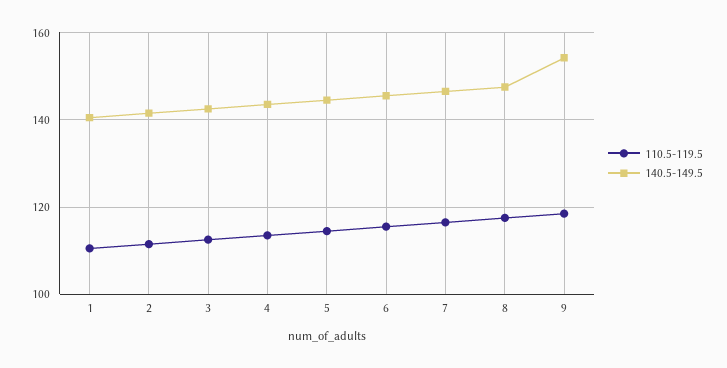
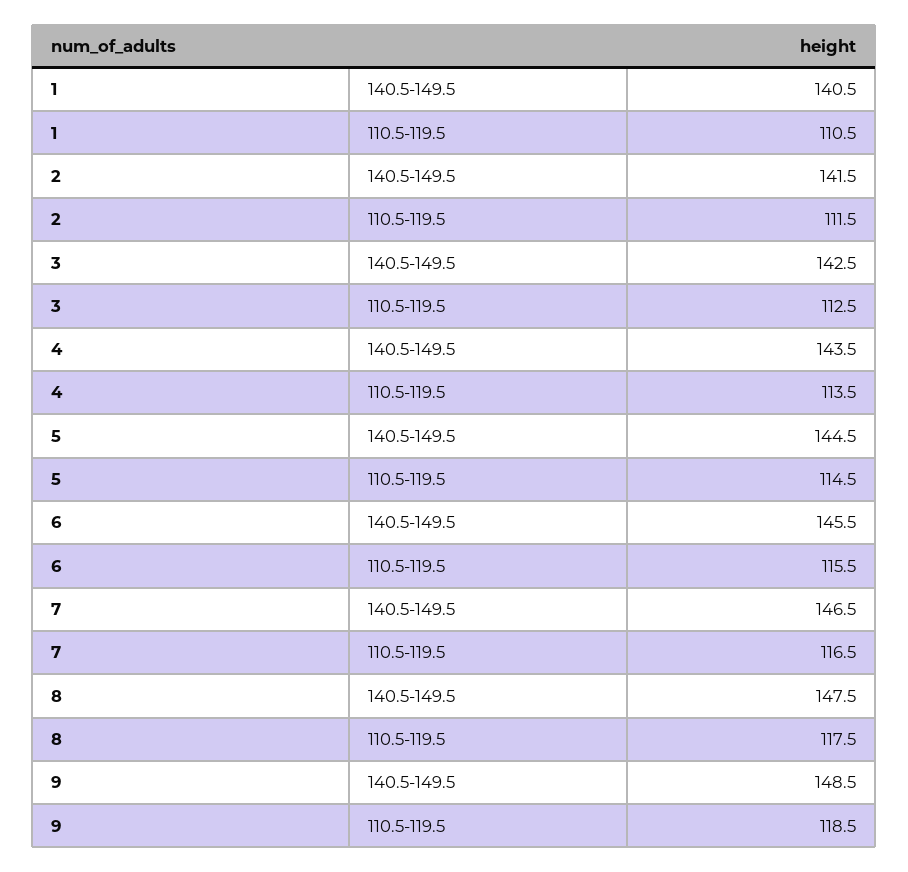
  {
    "110.5-119.5": {
      "1": 110.5,
      "2": 111.5,
      "3": 112.5,
      "4": 113.5,
      "5": 114.5,
      "6": 115.5,
      "7": 116.5,
      "8": 117.5,
      "9": 118.5
    },
    "140.5-149.5": {
      "1": 140.5,
      "2": 141.5,
      "3": 142.5,
      "4": 143.5,
      "5": 144.5,
      "6": 145.5,
      "7": 146.5,
      "8": 147.5,
-     "9": 154
+     "9": 148.5
    }
  }

